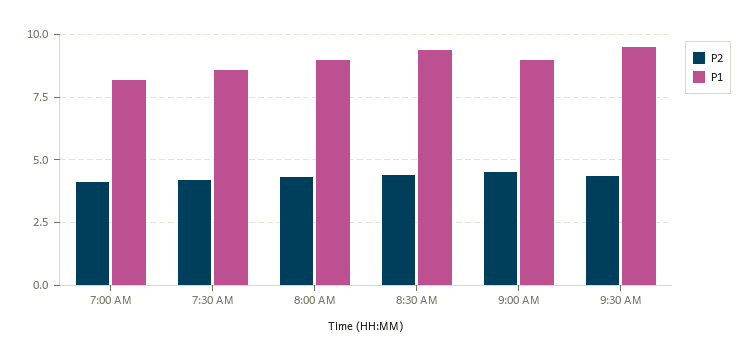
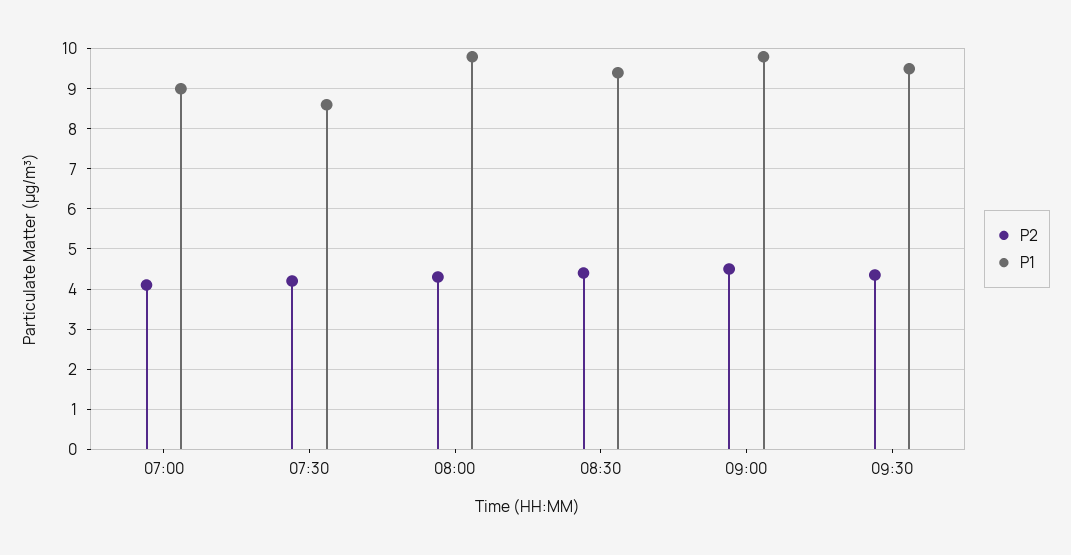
  {
    "P2": {
      "7:00 AM": 4.2,
      "7:30 AM": 4.2,
      "8:00 AM": 4.4,
      "8:30 AM": 4.4,
      "9:00 AM": 4.6,
      "9:30 AM": 4.4
    },
    "P1": {
-     "7:00 AM": 8.25,
+     "7:00 AM": 9,
      "7:30 AM": 8.6,
-     "8:00 AM": 9,
+     "8:00 AM": 9.8,
      "8:30 AM": 9.4,
-     "9:00 AM": 9,
+     "9:00 AM": 9.8,
      "9:30 AM": 9.6
    }
  }

